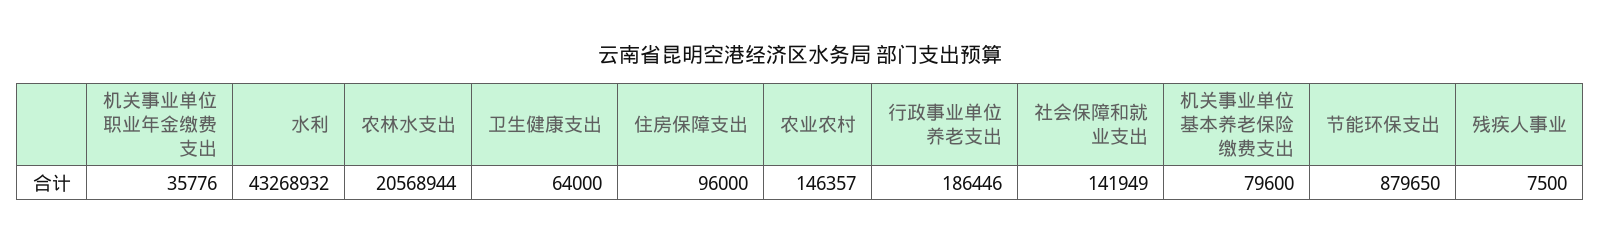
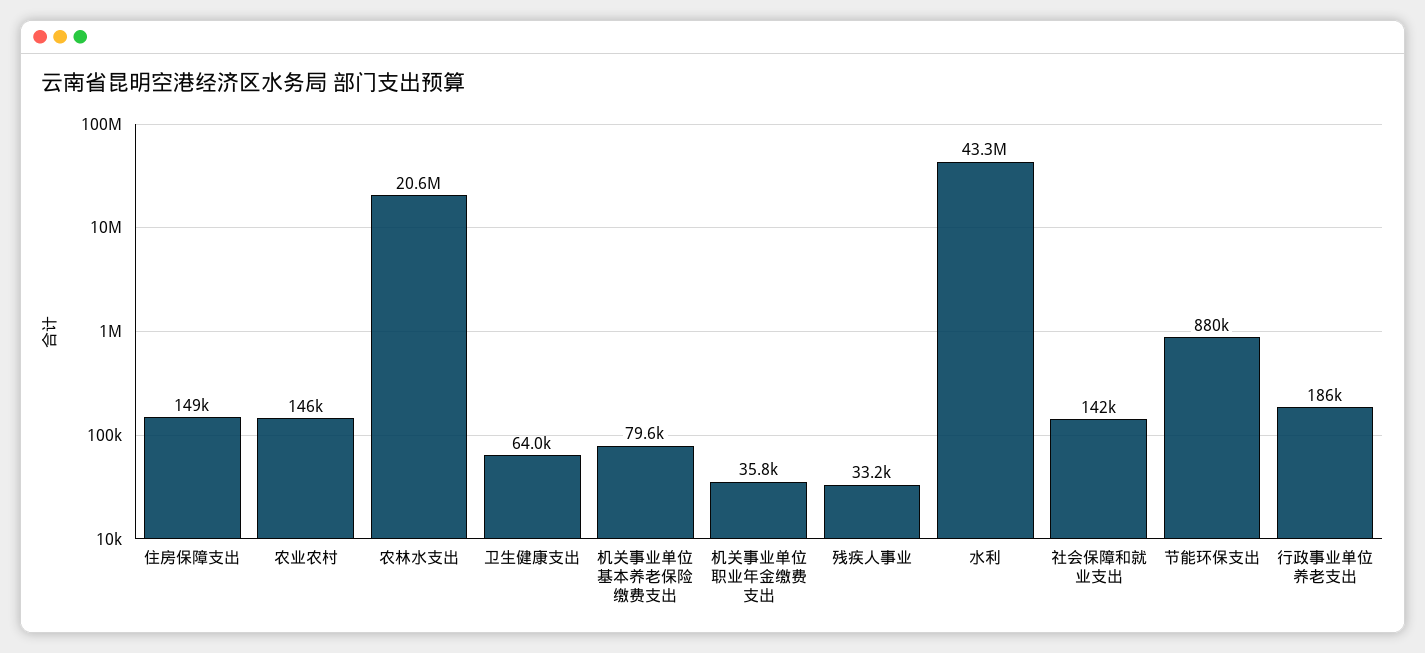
  {
    "机关事业单位职业年金缴费支出": 35776,
    "水利": 43268932,
    "农林水支出": 20568944,
    "卫生健康支出": 64000,
-   "住房保障支出": 96000,
+   "住房保障支出": 149000,
    "农业农村": 146357,
    "行政事业单位养老支出": 186446,
    "社会保障和就业支出": 141949,
    "机关事业单位基本养老保险缴费支出": 79600,
    "节能环保支出": 879650,
-   "残疾人事业": 7500
+   "残疾人事业": 33200
  }

